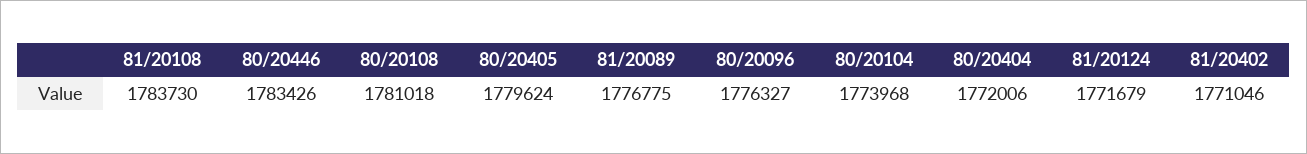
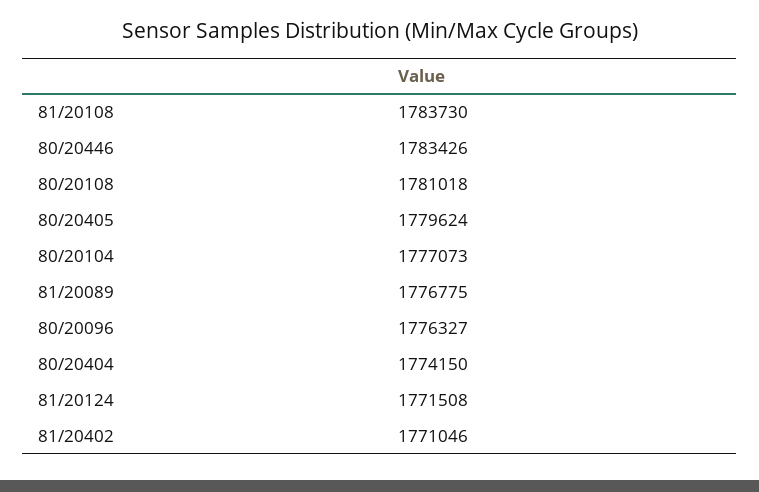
  {
    "81/20108": 1783730,
    "80/20446": 1783426,
    "80/20108": 1781018,
    "80/20405": 1779624,
    "81/20089": 1776775,
    "80/20096": 1776327,
-   "80/20104": 1773968,
+   "80/20104": 1777073,
-   "80/20404": 1772006,
+   "80/20404": 1774150,
-   "81/20124": 1771679,
+   "81/20124": 1771508,
    "81/20402": 1771046
  }

